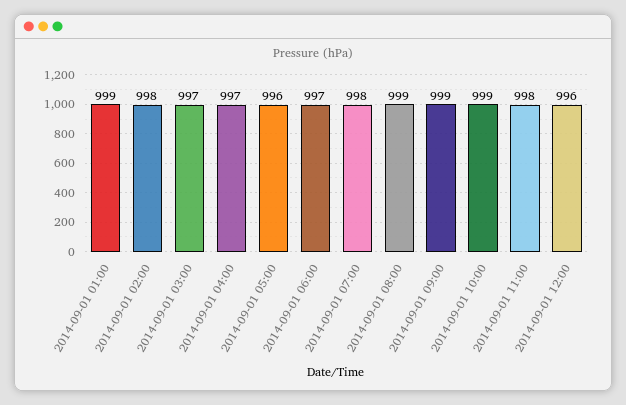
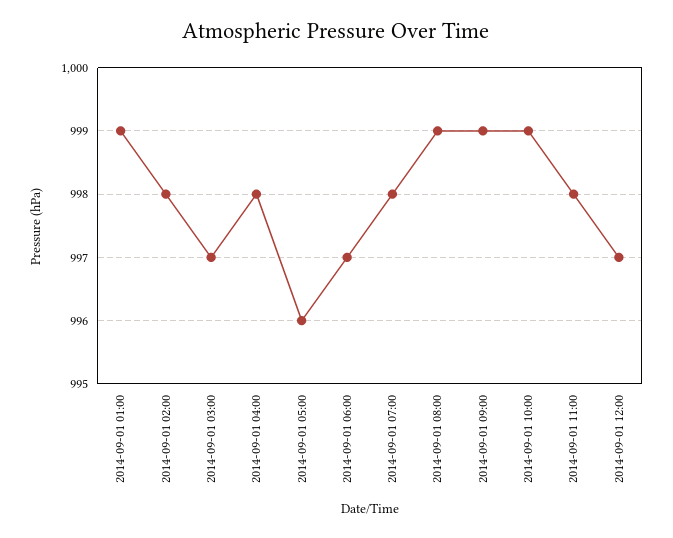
  {
    "2014-09-01 01:00": 999,
    "2014-09-01 02:00": 998,
    "2014-09-01 03:00": 997,
-   "2014-09-01 04:00": 997,
+   "2014-09-01 04:00": 998,
    "2014-09-01 05:00": 996,
    "2014-09-01 06:00": 997,
    "2014-09-01 07:00": 998,
    "2014-09-01 08:00": 999,
    "2014-09-01 09:00": 999,
    "2014-09-01 10:00": 999,
    "2014-09-01 11:00": 998,
-   "2014-09-01 12:00": 996
+   "2014-09-01 12:00": 997
  }

